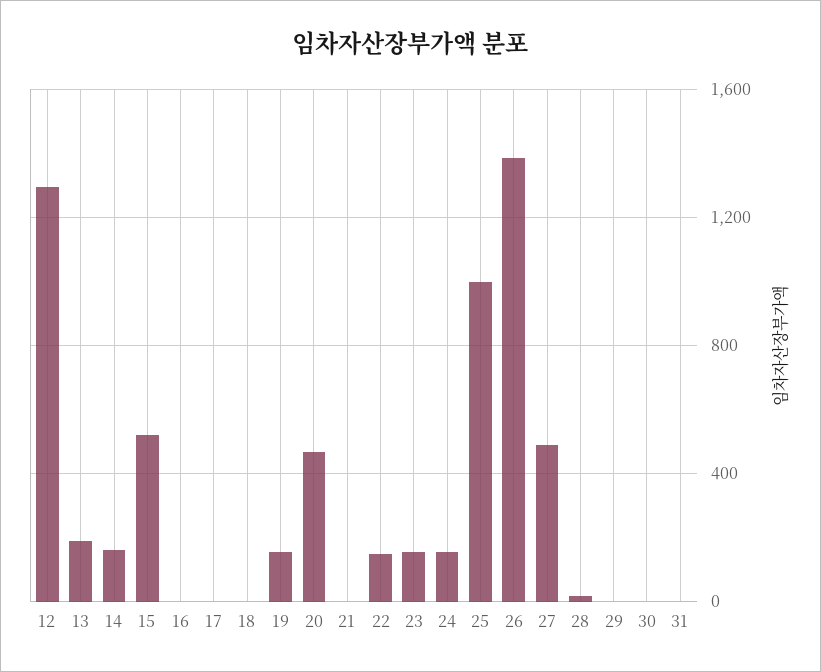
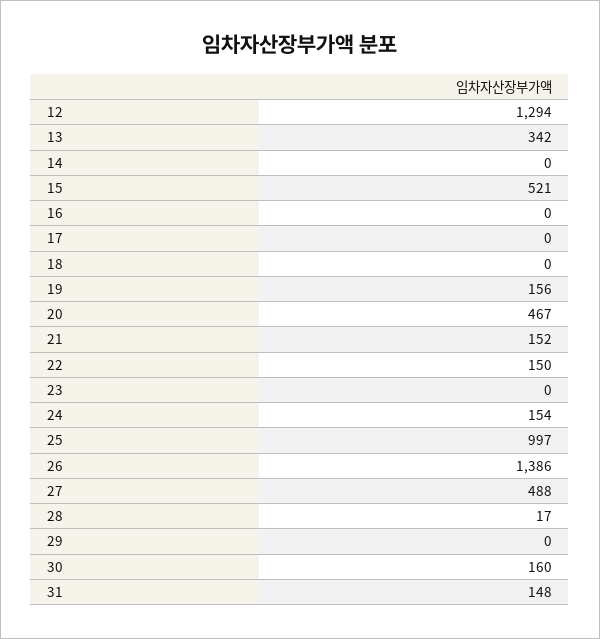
  {
    "12": 1294,
-   "13": 200,
+   "13": 342,
-   "14": 150,
+   "14": 0,
    "15": 521,
    "16": 0,
    "17": 0,
    "18": 0,
    "19": 156,
    "20": 467,
-   "21": 0,
+   "21": 152,
    "22": 150,
-   "23": 150,
+   "23": 0,
    "24": 154,
    "25": 997,
    "26": 1386,
    "27": 488,
    "28": 17,
    "29": 0,
-   "30": 0,
+   "30": 160,
-   "31": 0
+   "31": 148
  }

